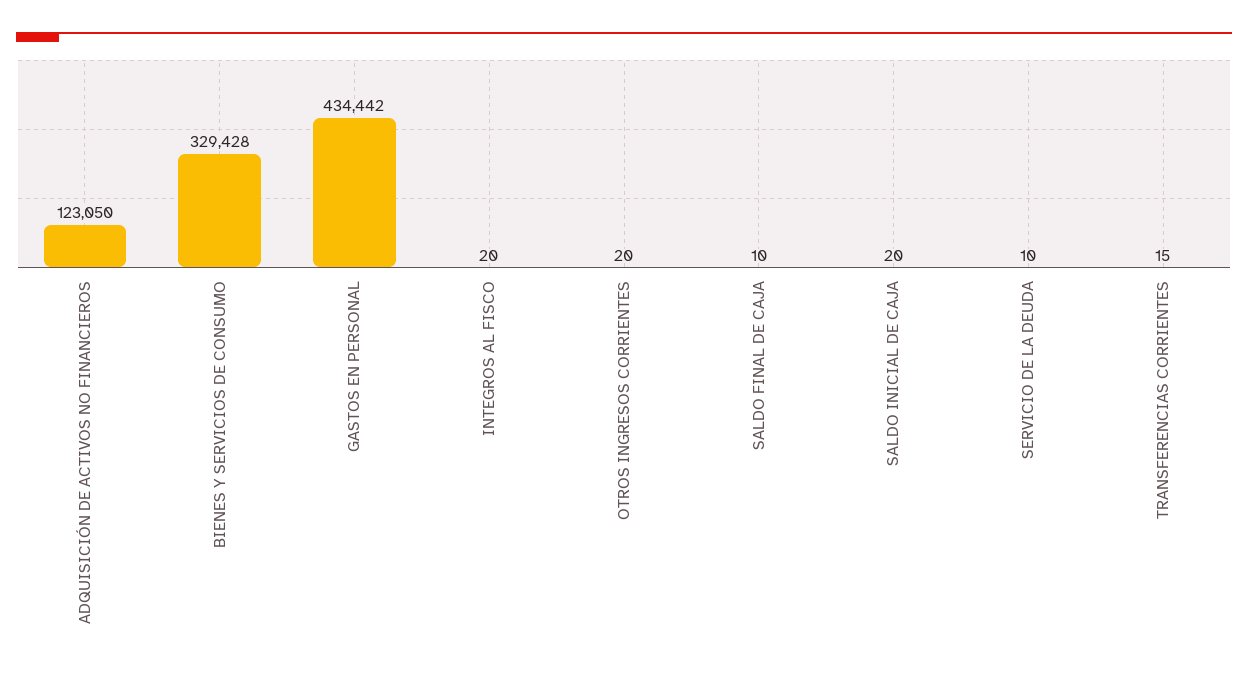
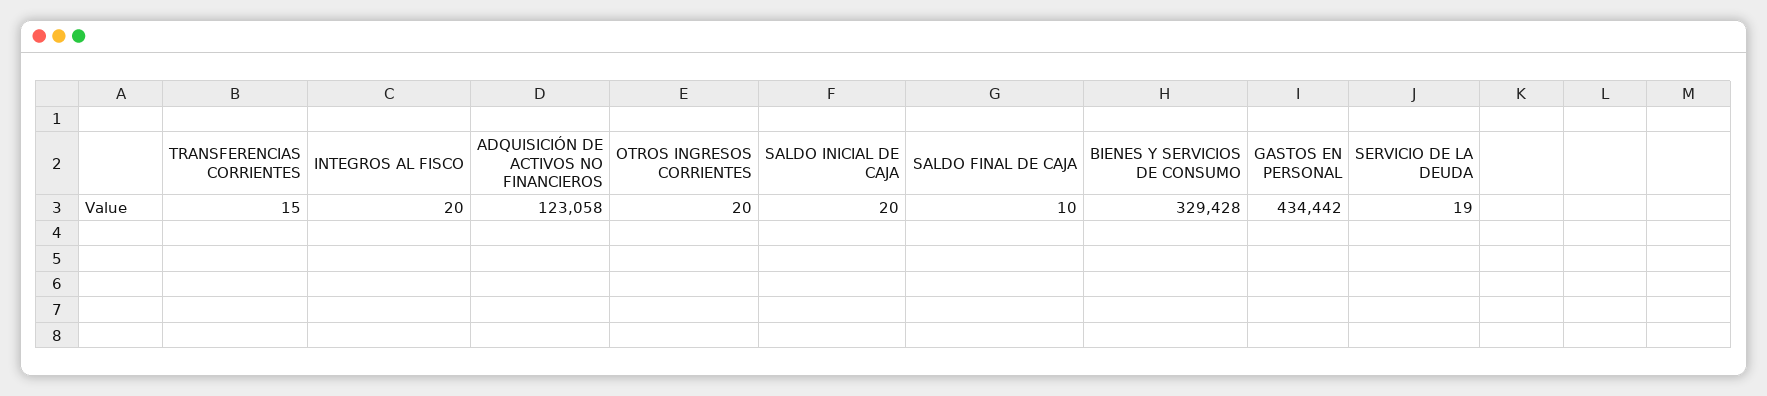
  {
-   "ADQUISICIÓN DE ACTIVOS NO FINANCIEROS": 123050,
+   "ADQUISICIÓN DE ACTIVOS NO FINANCIEROS": 123058,
    "BIENES Y SERVICIOS DE CONSUMO": 329428,
    "GASTOS EN PERSONAL": 434442,
    "INTEGROS AL FISCO": 20,
    "OTROS INGRESOS CORRIENTES": 20,
    "SALDO FINAL DE CAJA": 10,
    "SALDO INICIAL DE CAJA": 20,
-   "SERVICIO DE LA DEUDA": 10,
+   "SERVICIO DE LA DEUDA": 19,
    "TRANSFERENCIAS CORRIENTES": 15
  }

